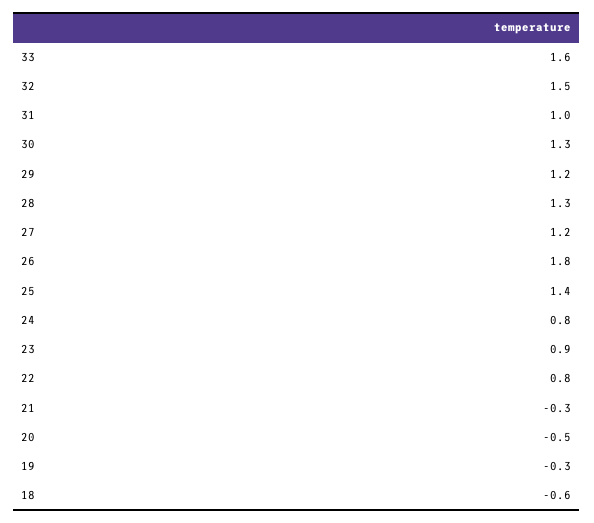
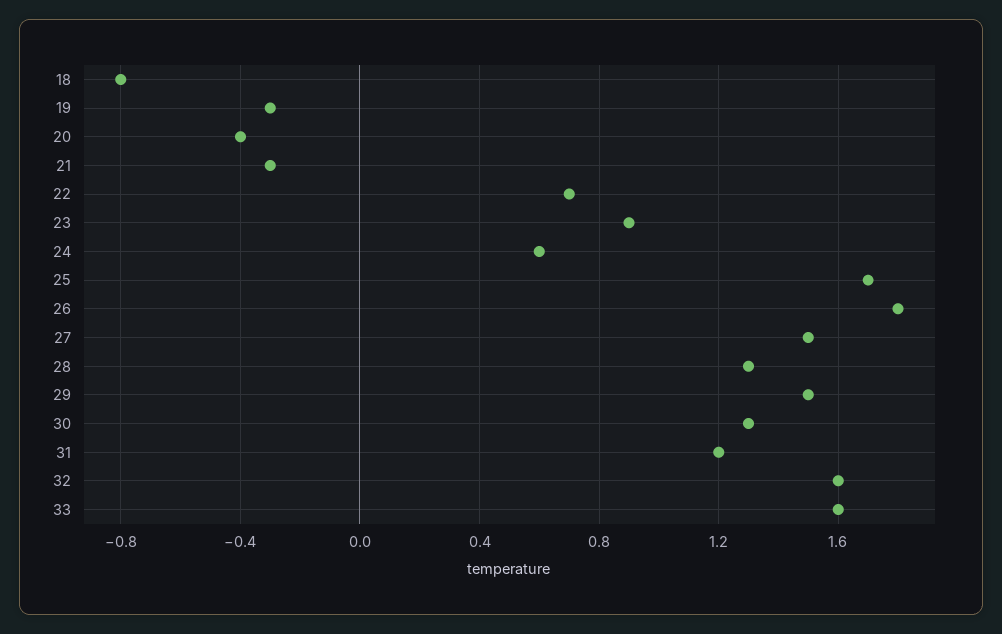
  {
    "33": 1.6,
-   "32": 1.5,
+   "32": 1.6,
-   "31": 1,
+   "31": 1.2,
    "30": 1.3,
-   "29": 1.2,
+   "29": 1.5,
    "28": 1.3,
-   "27": 1.2,
+   "27": 1.5,
    "26": 1.8,
-   "25": 1.4,
+   "25": 1.7,
-   "24": 0.8,
+   "24": 0.6,
    "23": 0.9,
-   "22": 0.8,
+   "22": 0.7,
    "21": -0.3,
-   "20": -0.5,
+   "20": -0.4,
    "19": -0.3,
-   "18": -0.6
+   "18": -0.8
  }

